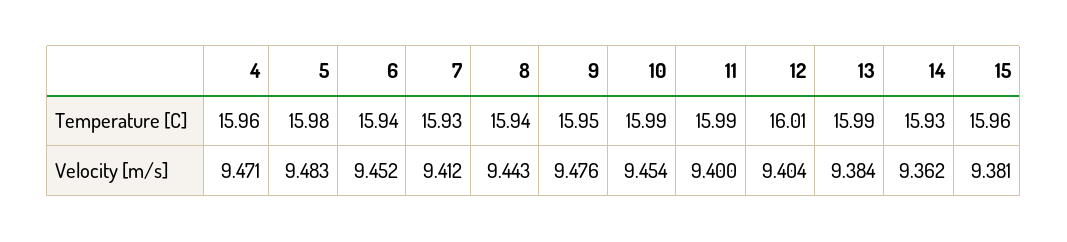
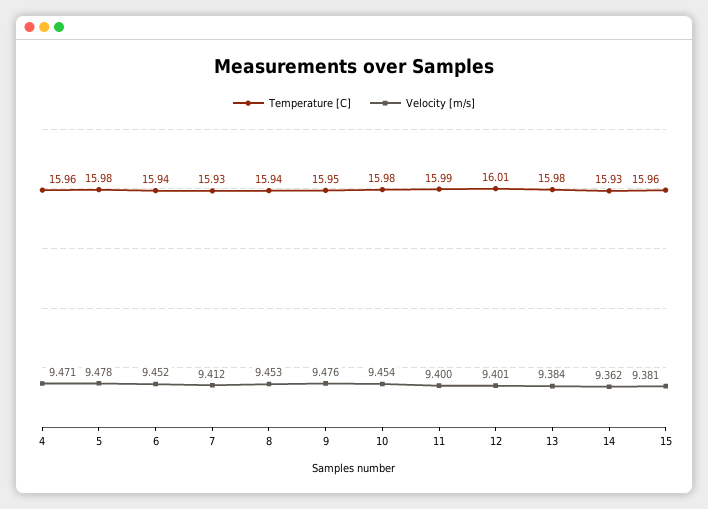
  {
    "Temperature [C]": {
      "4": 15.96,
      "5": 15.98,
      "6": 15.94,
      "7": 15.93,
      "8": 15.94,
      "9": 15.95,
-     "10": 15.99,
+     "10": 15.98,
      "11": 15.99,
      "12": 16.01,
-     "13": 15.99,
+     "13": 15.98,
      "14": 15.93,
      "15": 15.96
    },
    "Velocity [m/s]": {
      "4": 9.471,
-     "5": 9.483,
+     "5": 9.478,
      "6": 9.452,
      "7": 9.412,
-     "8": 9.443,
+     "8": 9.453,
      "9": 9.476,
      "10": 9.454,
      "11": 9.4,
-     "12": 9.404,
+     "12": 9.401,
      "13": 9.384,
      "14": 9.362,
      "15": 9.381
    }
  }

